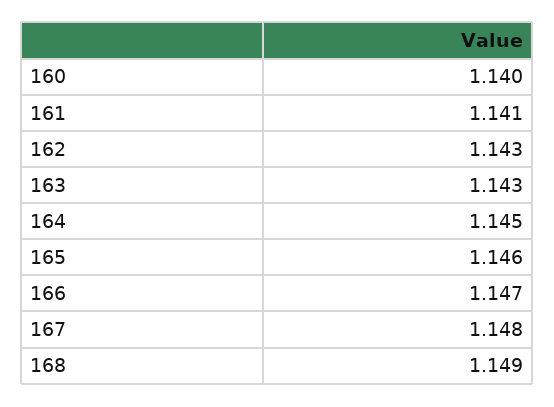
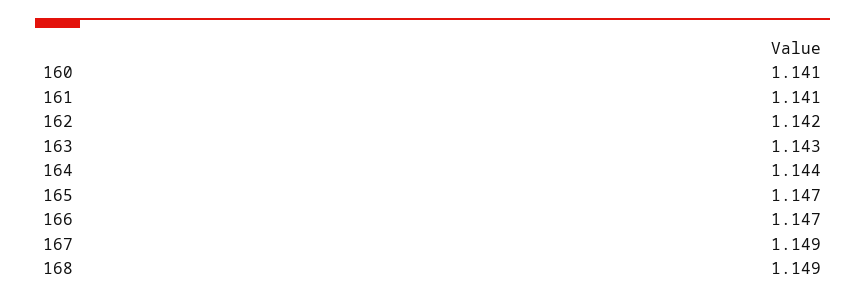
  {
-   "160": 1.14,
+   "160": 1.141,
    "161": 1.141,
-   "162": 1.143,
+   "162": 1.142,
    "163": 1.143,
-   "164": 1.145,
+   "164": 1.144,
-   "165": 1.146,
+   "165": 1.147,
    "166": 1.147,
-   "167": 1.148,
+   "167": 1.149,
    "168": 1.149
  }

